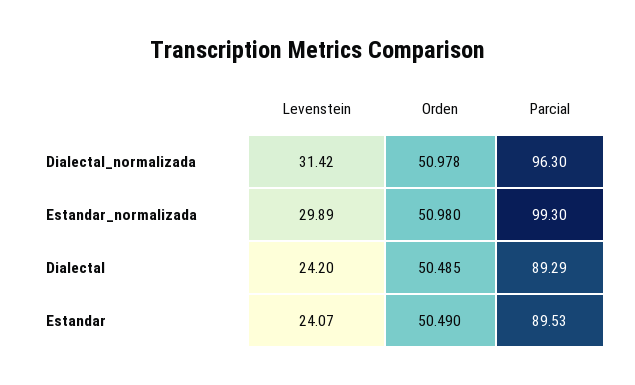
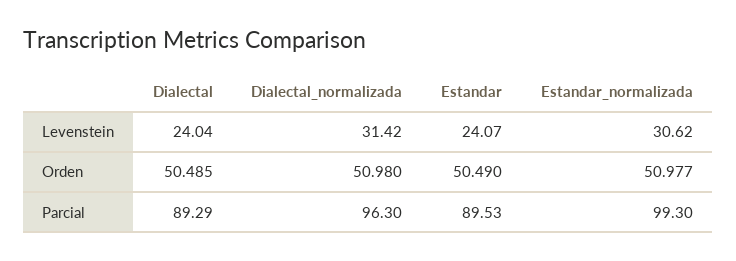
  {
    "Levenstein": {
      "Dialectal_normalizada": 31.42,
-     "Estandar_normalizada": 29.89,
+     "Estandar_normalizada": 30.62,
-     "Dialectal": 24.2,
+     "Dialectal": 24.04,
      "Estandar": 24.07
    },
    "Orden": {
-     "Dialectal_normalizada": 50.978,
+     "Dialectal_normalizada": 50.98,
-     "Estandar_normalizada": 50.98,
+     "Estandar_normalizada": 50.977,
      "Dialectal": 50.485,
      "Estandar": 50.49
    },
    "Parcial": {
      "Dialectal_normalizada": 96.3,
      "Estandar_normalizada": 99.3,
      "Dialectal": 89.29,
      "Estandar": 89.53
    }
  }

